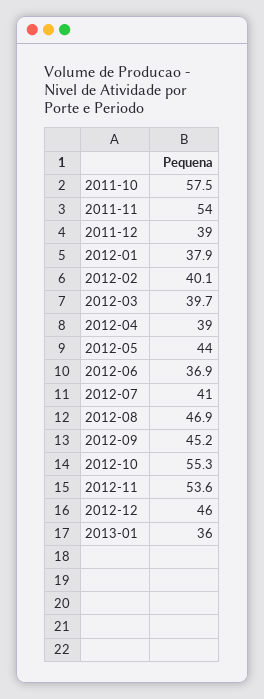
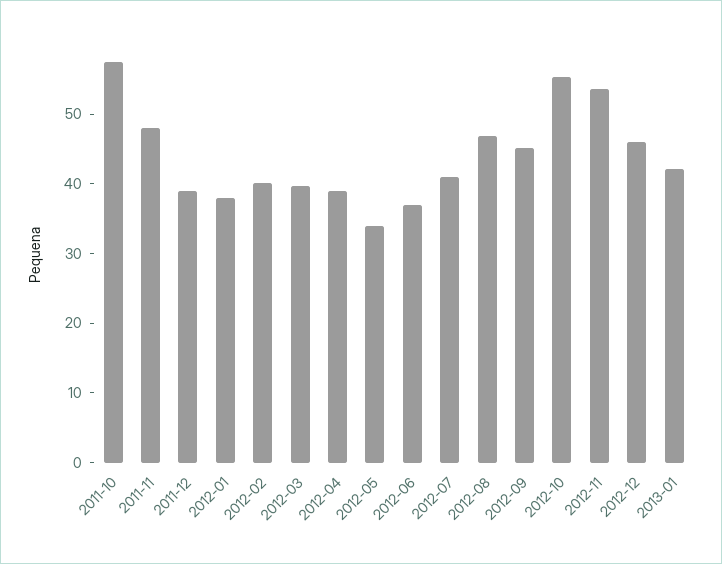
  {
    "2011-10": 57.5,
-   "2011-11": 54,
+   "2011-11": 48,
    "2011-12": 39,
    "2012-01": 37.9,
    "2012-02": 40.1,
    "2012-03": 39.7,
    "2012-04": 39,
-   "2012-05": 44,
+   "2012-05": 34,
    "2012-06": 36.9,
    "2012-07": 41,
    "2012-08": 46.9,
    "2012-09": 45.2,
    "2012-10": 55.3,
    "2012-11": 53.6,
    "2012-12": 46,
-   "2013-01": 36
+   "2013-01": 42
  }

